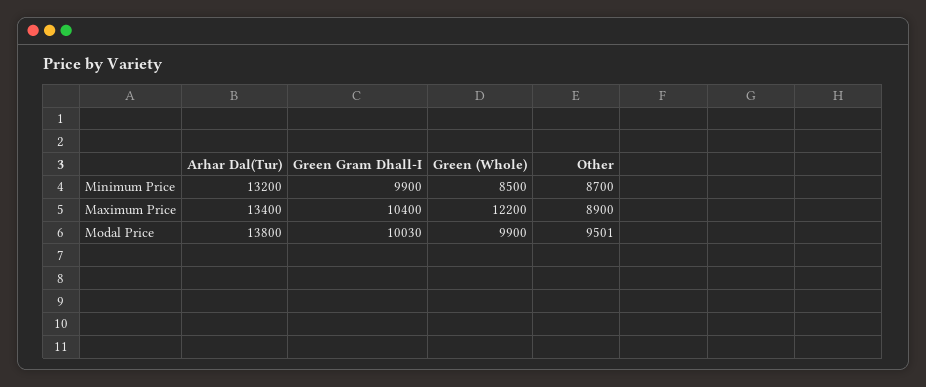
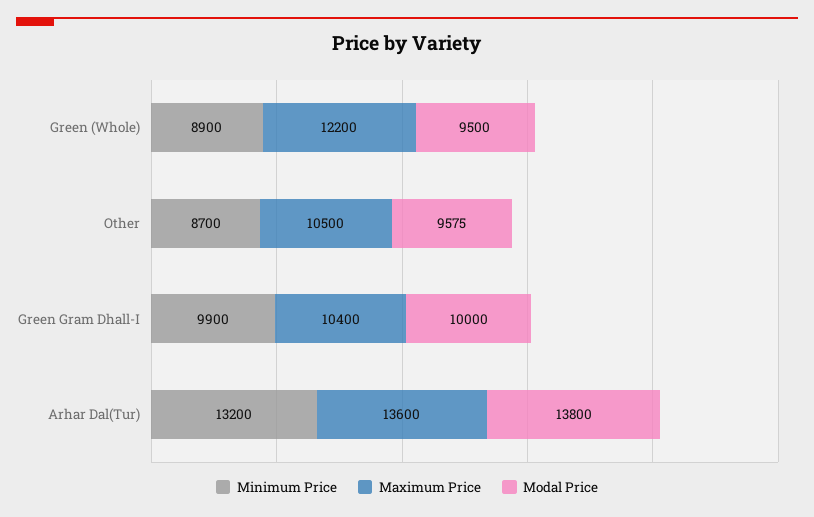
  {
    "Minimum Price": {
      "Arhar Dal(Tur)": 13200,
      "Green Gram Dhall-I": 9900,
-     "Green (Whole)": 8500,
+     "Green (Whole)": 8900,
      "Other": 8700
    },
    "Maximum Price": {
-     "Arhar Dal(Tur)": 13400,
+     "Arhar Dal(Tur)": 13600,
      "Green Gram Dhall-I": 10400,
      "Green (Whole)": 12200,
-     "Other": 8900
+     "Other": 10500
    },
    "Modal Price": {
      "Arhar Dal(Tur)": 13800,
-     "Green Gram Dhall-I": 10030,
+     "Green Gram Dhall-I": 10000,
-     "Green (Whole)": 9900,
+     "Green (Whole)": 9500,
-     "Other": 9501
+     "Other": 9575
    }
  }

